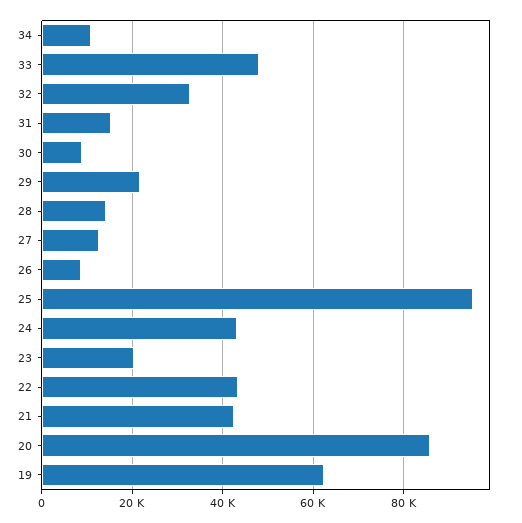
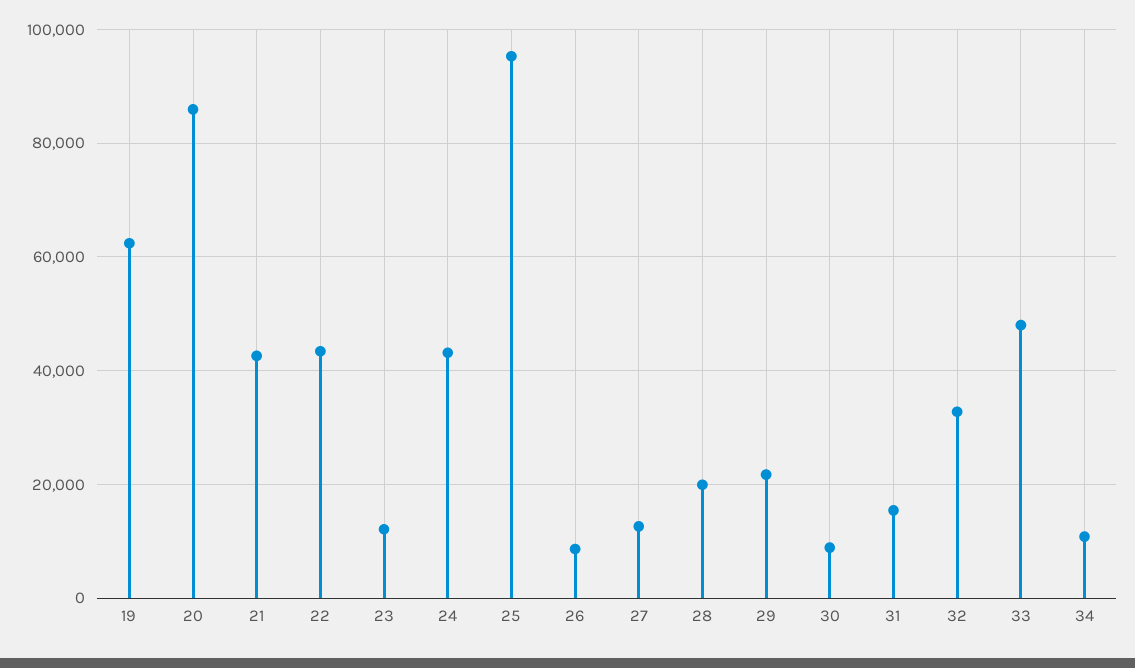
  {
    "34": 10000,
    "33": 48000,
    "32": 32000,
    "31": 16000,
    "30": 8000,
    "29": 22000,
-   "28": 14000,
+   "28": 20000,
    "27": 12000,
    "26": 8000,
    "25": 96000,
    "24": 44000,
-   "23": 20000,
+   "23": 12000,
    "22": 44000,
    "21": 42000,
    "20": 86000,
    "19": 62000
  }

